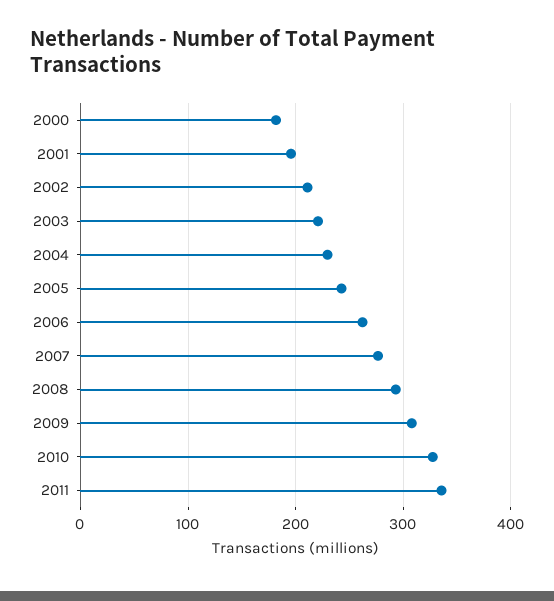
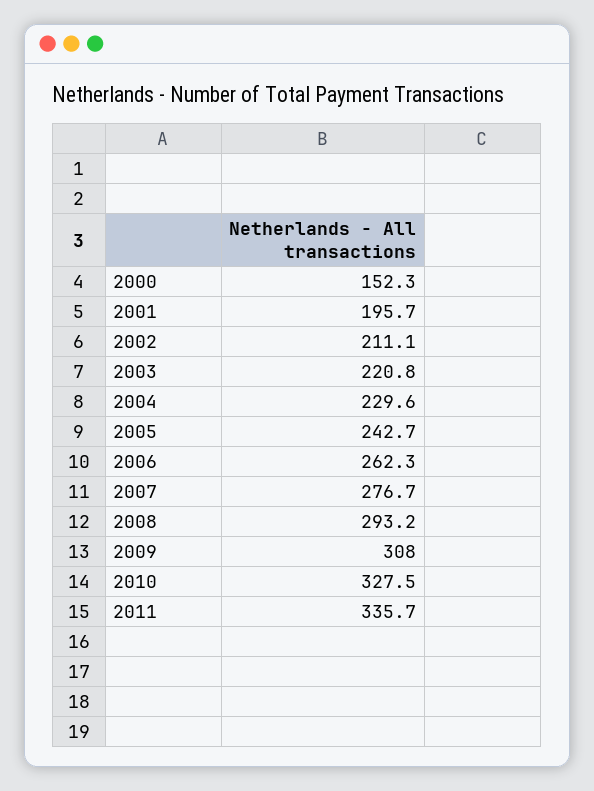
  {
-   "2000": 180,
+   "2000": 152.3,
    "2001": 195.7,
    "2002": 211.1,
    "2003": 220.8,
    "2004": 229.6,
    "2005": 242.7,
    "2006": 262.3,
    "2007": 276.7,
    "2008": 293.2,
    "2009": 308,
    "2010": 327.5,
    "2011": 335.7
  }

